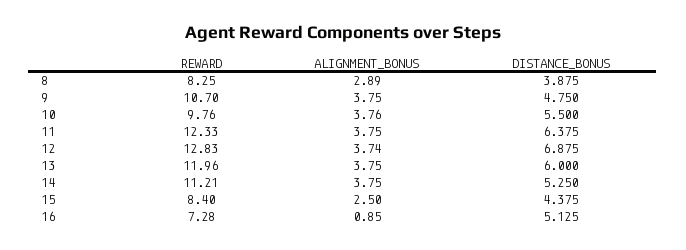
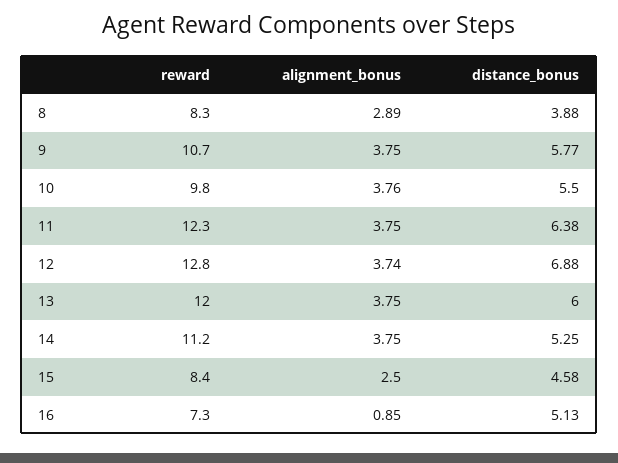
  {
    "REWARD": {
      "8": 8.25,
      "9": 10.7,
      "10": 9.76,
      "11": 12.33,
      "12": 12.83,
      "13": 11.96,
      "14": 11.21,
      "15": 8.4,
      "16": 7.28
    },
    "ALIGNMENT_BONUS": {
      "8": 2.89,
      "9": 3.75,
      "10": 3.76,
      "11": 3.75,
      "12": 3.74,
      "13": 3.75,
      "14": 3.75,
      "15": 2.5,
      "16": 0.85
    },
    "DISTANCE_BONUS": {
      "8": 3.875,
-     "9": 4.75,
+     "9": 5.77,
      "10": 5.5,
      "11": 6.375,
      "12": 6.875,
      "13": 6,
      "14": 5.25,
-     "15": 4.375,
+     "15": 4.58,
      "16": 5.125
    }
  }

